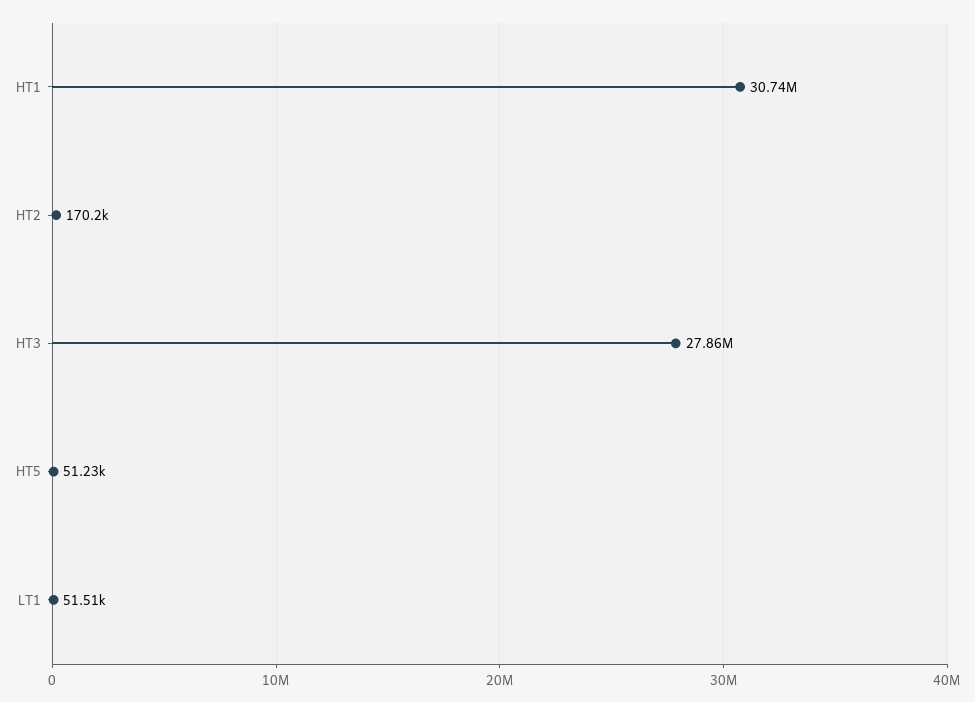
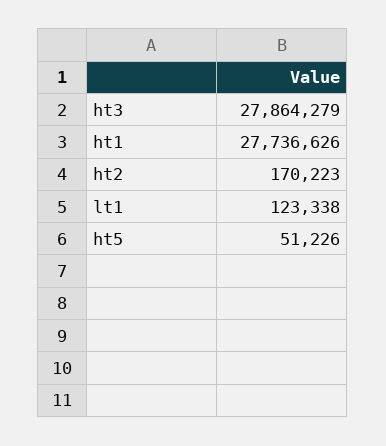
  {
-   "HT1": 30740000,
+   "HT1": 27736626,
    "HT2": 170223,
    "HT3": 27864279,
    "HT5": 51226,
-   "LT1": 51510
+   "LT1": 123338
  }

